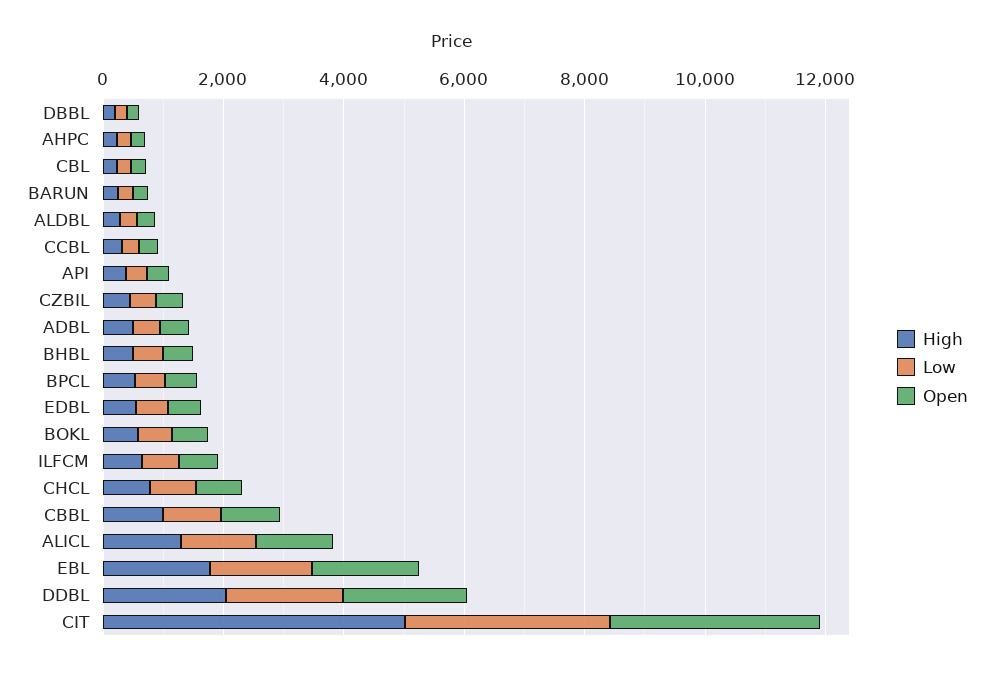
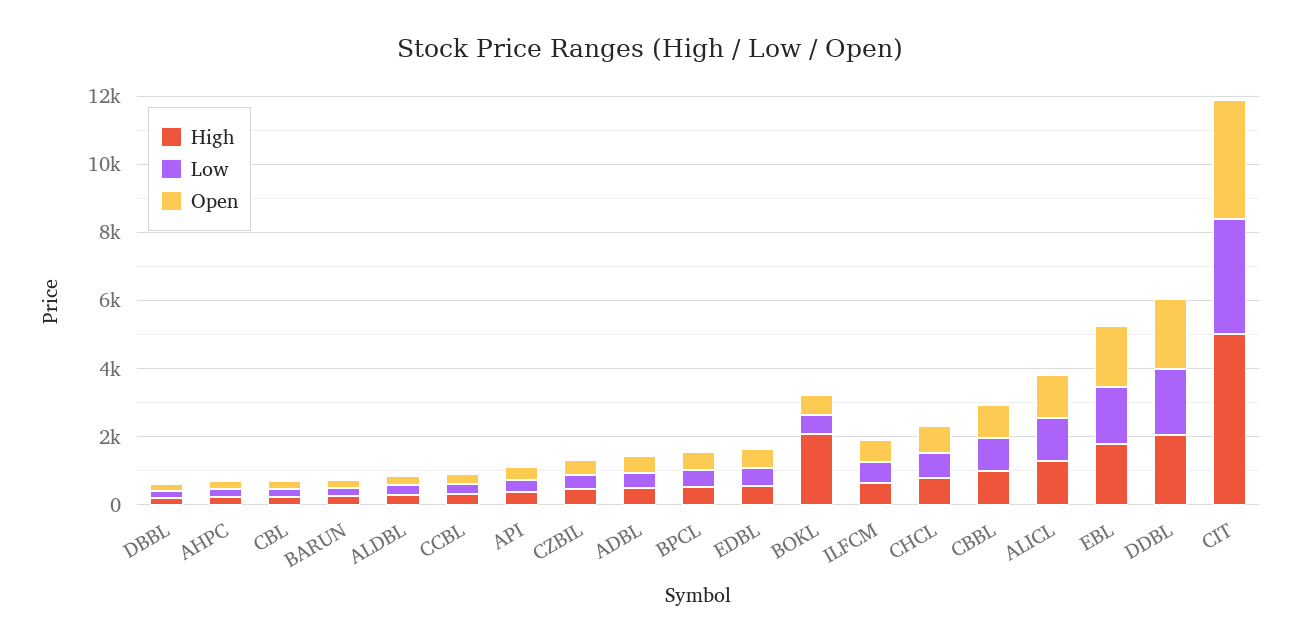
  {
    "High": {
      "DBBL": 0,
      "AHPC": 0,
      "CBL": 0,
      "BARUN": 500,
      "ALDBL": 500,
      "CCBL": 500,
      "API": 500,
      "CZBIL": 500,
      "ADBL": 500,
-     "BHBL": 500,
      "BPCL": 500,
      "EDBL": 500,
-     "BOKL": 500,
+     "BOKL": 2000,
      "ILFCM": 500,
      "CHCL": 1000,
      "CBBL": 1000,
      "ALICL": 1500,
      "EBL": 2000,
      "DDBL": 2000,
      "CIT": 5000
    },
    "Low": {
      "DBBL": 0,
      "AHPC": 0,
      "CBL": 0,
      "BARUN": 0,
      "ALDBL": 500,
      "CCBL": 500,
      "API": 500,
      "CZBIL": 500,
      "ADBL": 500,
-     "BHBL": 500,
      "BPCL": 500,
      "EDBL": 500,
      "BOKL": 500,
      "ILFCM": 500,
      "CHCL": 1000,
      "CBBL": 1000,
      "ALICL": 1000,
      "EBL": 1500,
      "DDBL": 2000,
      "CIT": 3500
    },
    "Open": {
      "DBBL": 0,
      "AHPC": 0,
      "CBL": 0,
      "BARUN": 500,
      "ALDBL": 500,
      "CCBL": 500,
      "API": 500,
      "CZBIL": 500,
      "ADBL": 500,
-     "BHBL": 500,
      "BPCL": 500,
      "EDBL": 500,
      "BOKL": 500,
      "ILFCM": 500,
      "CHCL": 1000,
      "CBBL": 1000,
      "ALICL": 1500,
      "EBL": 2000,
      "DDBL": 2000,
      "CIT": 3500
    }
  }

